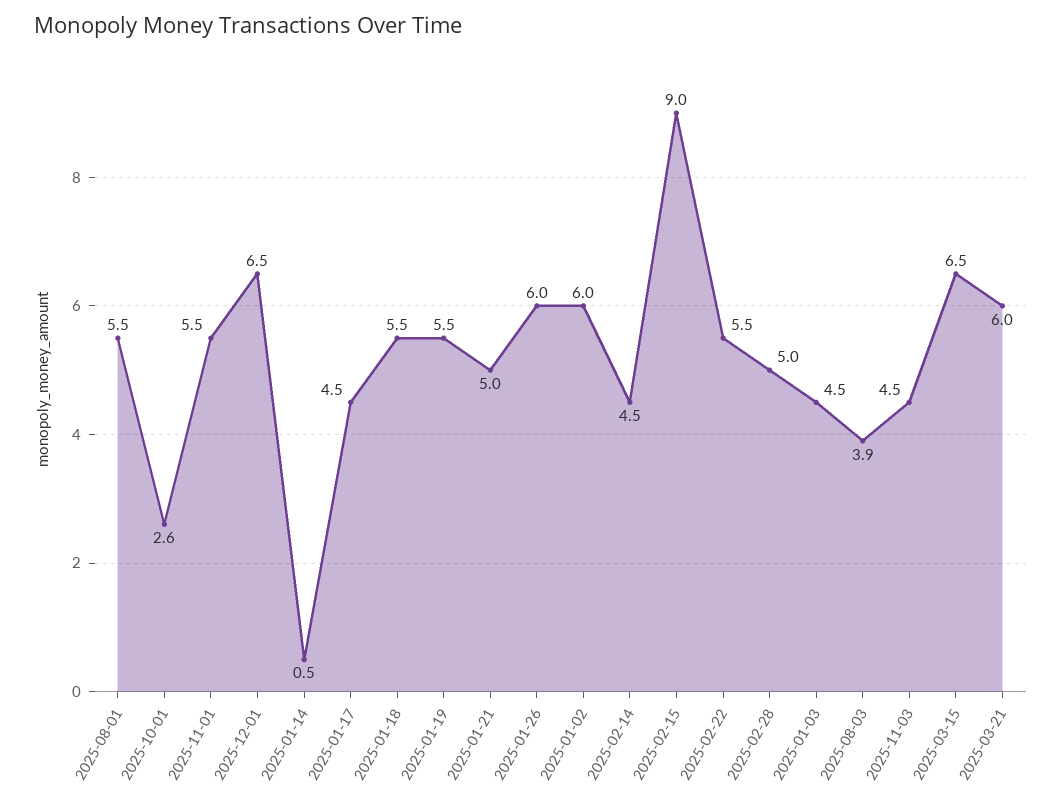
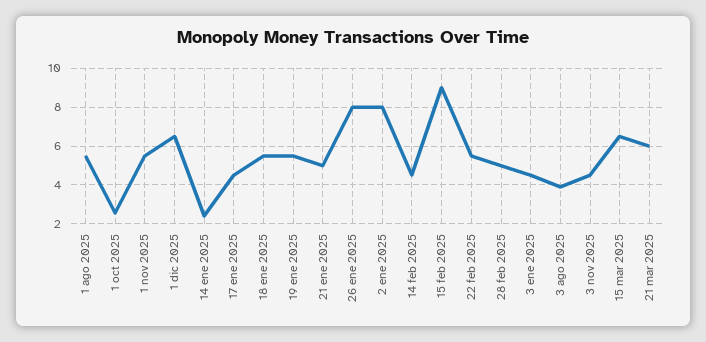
  {
    "2025-08-01": 5.5,
    "2025-10-01": 2.6,
    "2025-11-01": 5.5,
    "2025-12-01": 6.5,
-   "2025-01-14": 0.5,
+   "2025-01-14": 2.5,
    "2025-01-17": 4.5,
    "2025-01-18": 5.5,
    "2025-01-19": 5.5,
    "2025-01-21": 5,
-   "2025-01-26": 6,
+   "2025-01-26": 8,
-   "2025-01-02": 6,
+   "2025-01-02": 8,
    "2025-02-14": 4.5,
    "2025-02-15": 9,
    "2025-02-22": 5.5,
    "2025-02-28": 5,
    "2025-01-03": 4.5,
    "2025-08-03": 3.9,
    "2025-11-03": 4.5,
    "2025-03-15": 6.5,
    "2025-03-21": 6
  }

